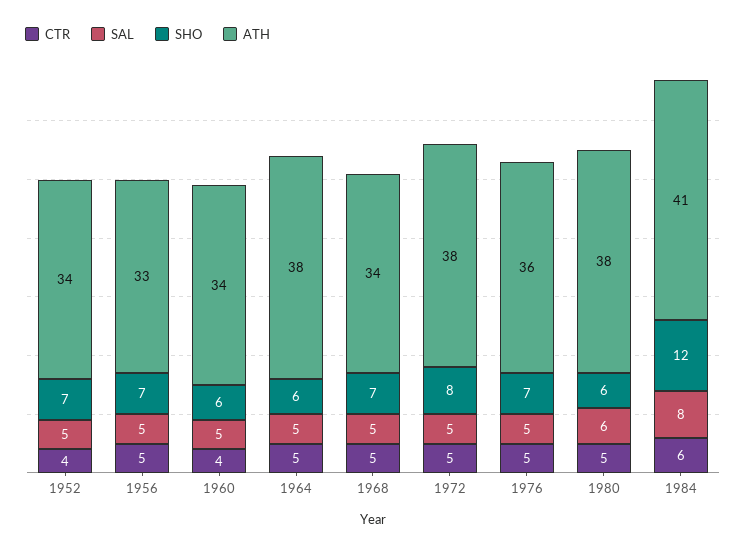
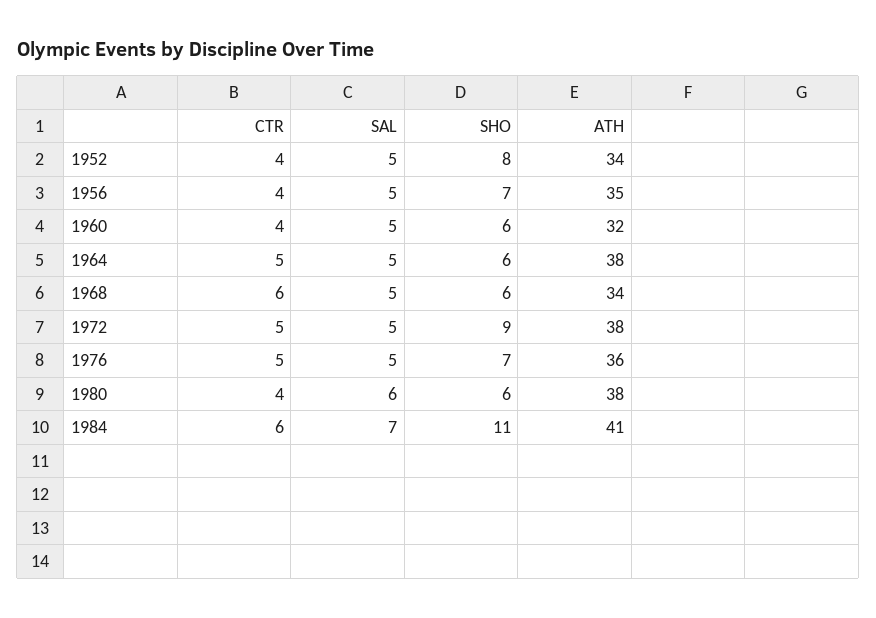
  {
    "CTR": {
      "1952": 4,
-     "1956": 5,
+     "1956": 4,
      "1960": 4,
      "1964": 5,
-     "1968": 5,
+     "1968": 6,
      "1972": 5,
      "1976": 5,
-     "1980": 5,
+     "1980": 4,
      "1984": 6
    },
    "SAL": {
      "1952": 5,
      "1956": 5,
      "1960": 5,
      "1964": 5,
      "1968": 5,
      "1972": 5,
      "1976": 5,
      "1980": 6,
-     "1984": 8
+     "1984": 7
    },
    "SHO": {
-     "1952": 7,
+     "1952": 8,
      "1956": 7,
      "1960": 6,
      "1964": 6,
-     "1968": 7,
+     "1968": 6,
-     "1972": 8,
+     "1972": 9,
      "1976": 7,
      "1980": 6,
-     "1984": 12
+     "1984": 11
    },
    "ATH": {
      "1952": 34,
-     "1956": 33,
+     "1956": 35,
-     "1960": 34,
+     "1960": 32,
      "1964": 38,
      "1968": 34,
      "1972": 38,
      "1976": 36,
      "1980": 38,
      "1984": 41
    }
  }

